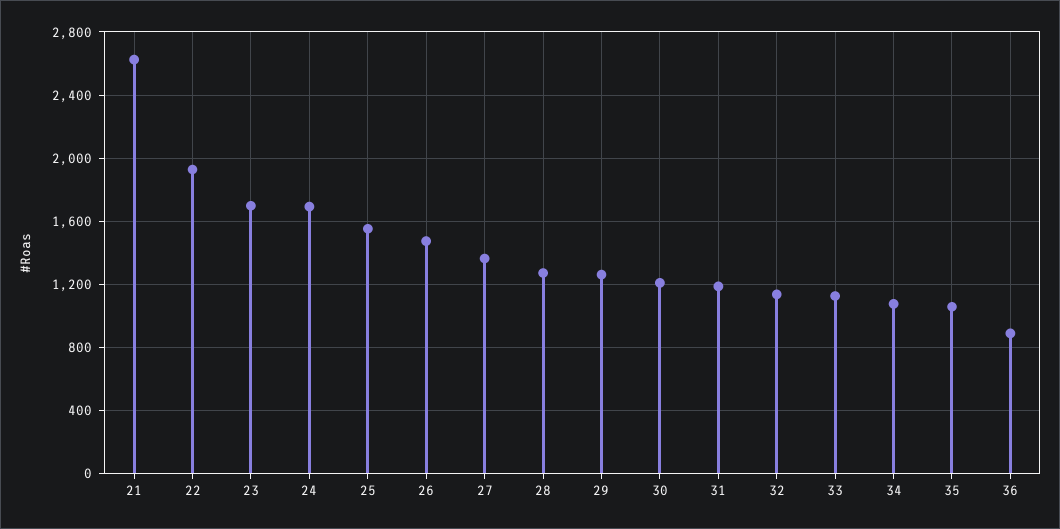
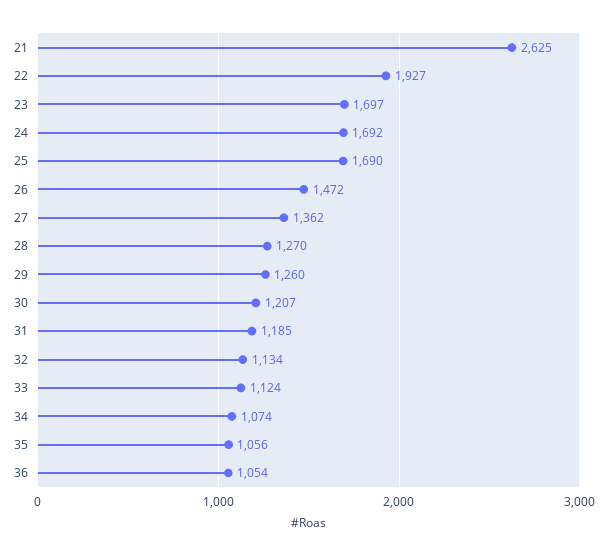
  {
    "21": 2625,
    "22": 1927,
    "23": 1697,
    "24": 1692,
-   "25": 1550,
+   "25": 1690,
    "26": 1472,
    "27": 1362,
    "28": 1270,
    "29": 1260,
    "30": 1207,
    "31": 1185,
    "32": 1134,
    "33": 1124,
    "34": 1074,
    "35": 1056,
-   "36": 900
+   "36": 1054
  }

